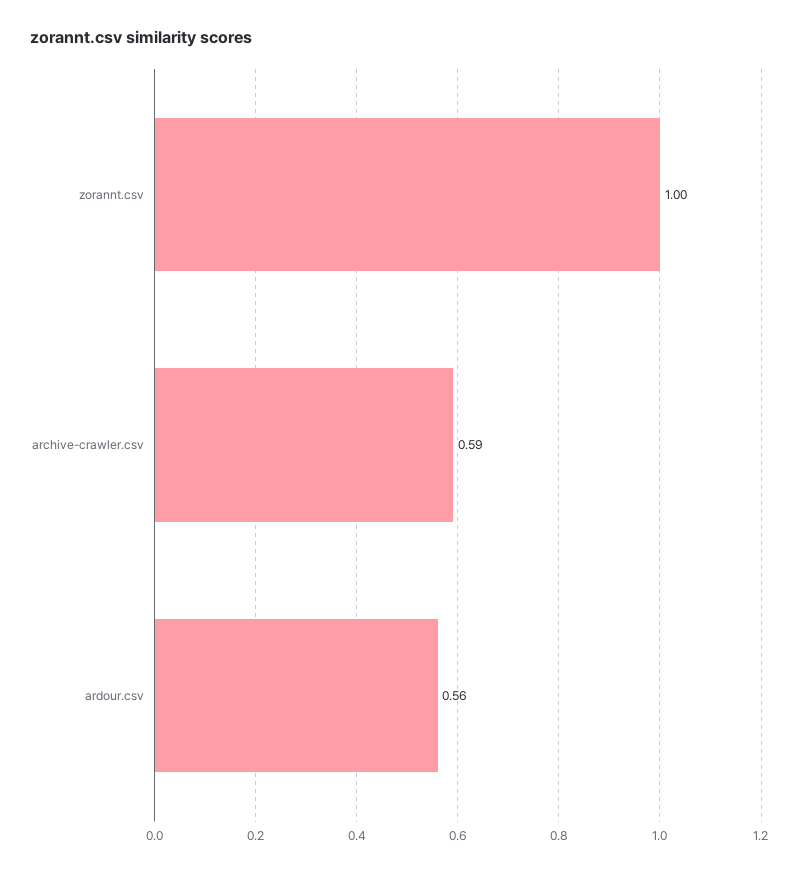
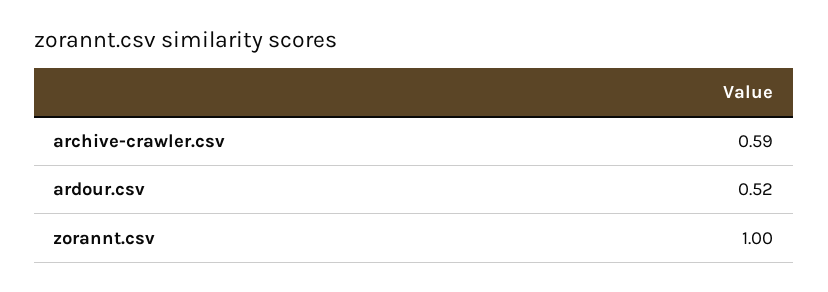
  {
    "zorannt.csv": 1,
    "archive-crawler.csv": 0.59,
-   "ardour.csv": 0.56
+   "ardour.csv": 0.52
  }

